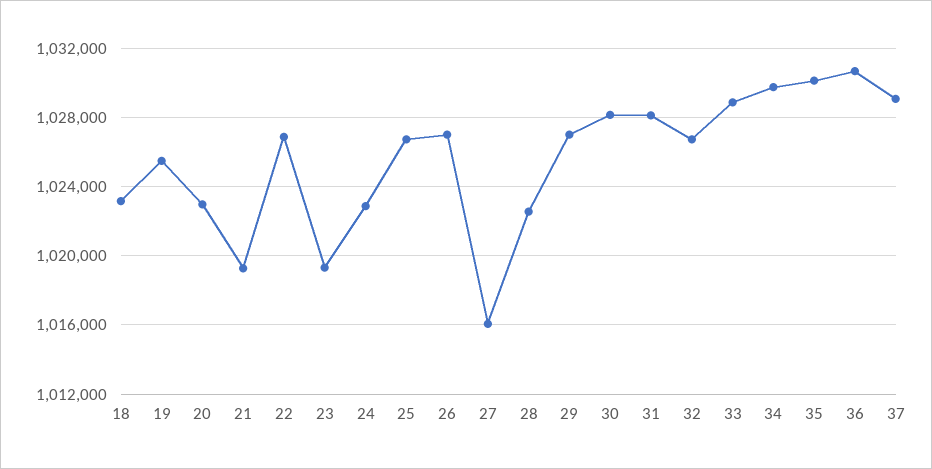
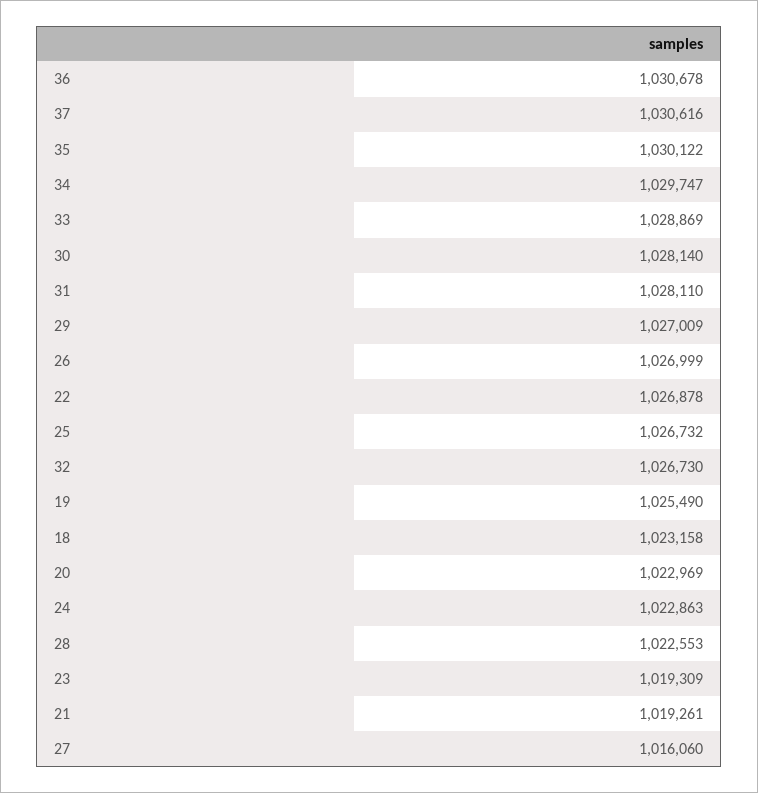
  {
    "18": 1023158,
    "19": 1025490,
    "20": 1022969,
    "21": 1019261,
    "22": 1026878,
    "23": 1019309,
    "24": 1022863,
    "25": 1026732,
    "26": 1026999,
    "27": 1016060,
    "28": 1022553,
    "29": 1027009,
    "30": 1028140,
    "31": 1028110,
    "32": 1026730,
    "33": 1028869,
    "34": 1029747,
    "35": 1030122,
    "36": 1030678,
-   "37": 1029000
+   "37": 1030616
  }

